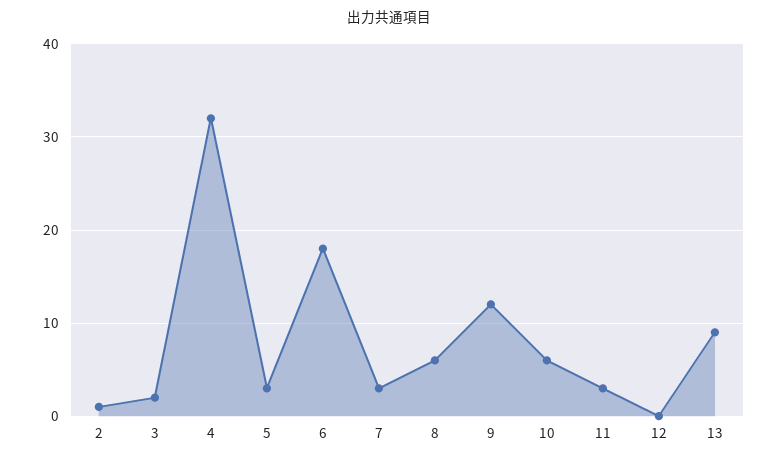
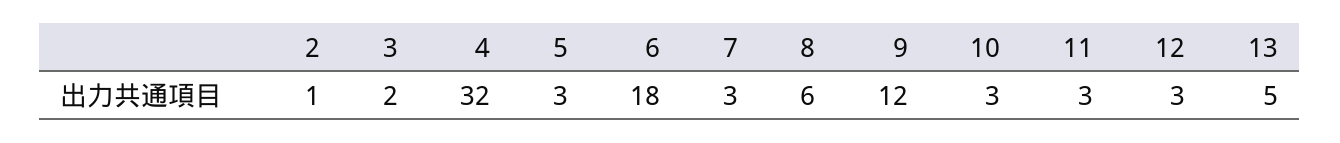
  {
    "2": 1,
    "3": 2,
    "4": 32,
    "5": 3,
    "6": 18,
    "7": 3,
    "8": 6,
    "9": 12,
-   "10": 6,
+   "10": 3,
    "11": 3,
-   "12": 0,
+   "12": 3,
-   "13": 9
+   "13": 5
  }

